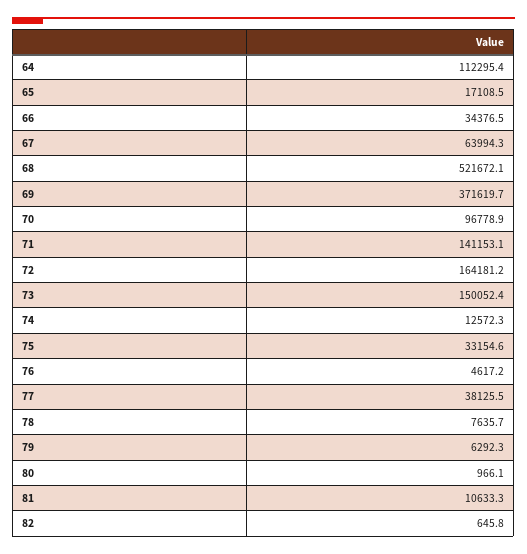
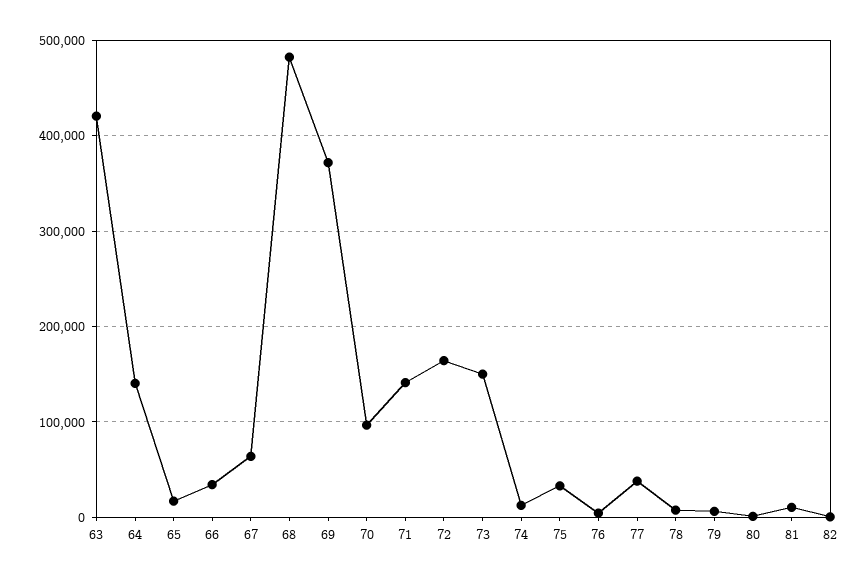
  {
-   "64": 112295.4,
+   "64": 140000,
    "65": 17108.5,
    "66": 34376.5,
    "67": 63994.3,
-   "68": 521672.1,
+   "68": 480000,
    "69": 371619.7,
    "70": 96778.9,
    "71": 141153.1,
    "72": 164181.2,
    "73": 150052.4,
    "74": 12572.3,
    "75": 33154.6,
    "76": 4617.2,
    "77": 38125.5,
    "78": 7635.7,
    "79": 6292.3,
    "80": 966.1,
    "81": 10633.3,
-   "82": 645.8
+   "82": 645.8,
+   "63": 420000
  }

